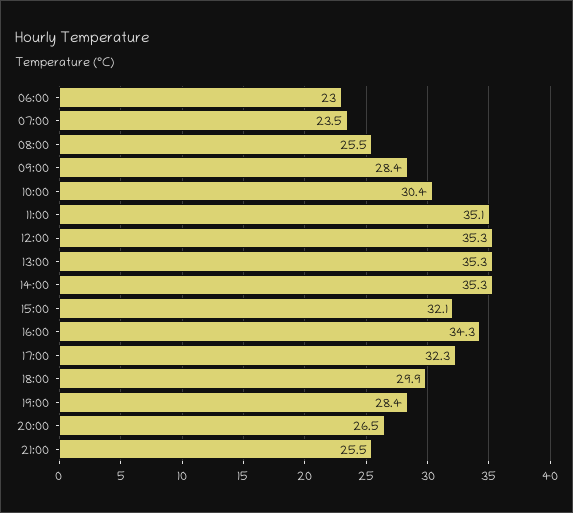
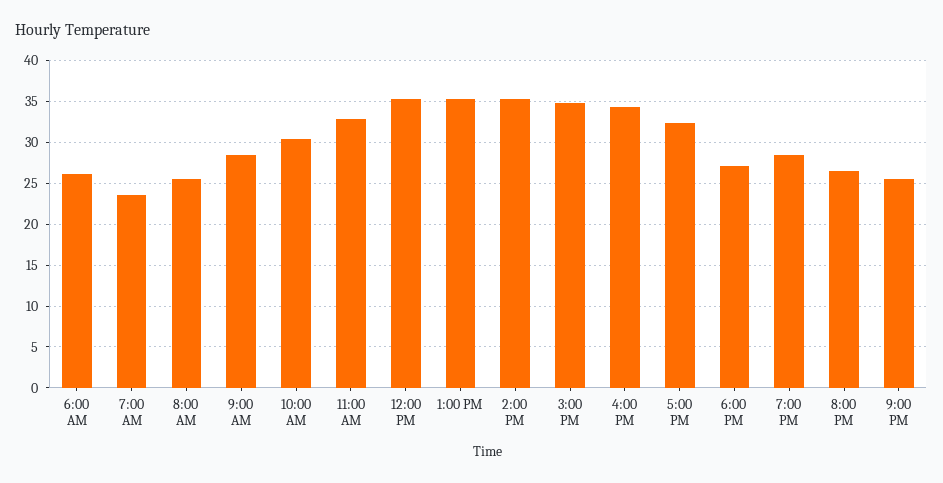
  {
-   "06:00": 23,
+   "06:00": 26,
    "07:00": 23.5,
    "08:00": 25.5,
    "09:00": 28.4,
    "10:00": 30.4,
-   "11:00": 35.1,
+   "11:00": 33,
    "12:00": 35.3,
    "13:00": 35.3,
    "14:00": 35.3,
-   "15:00": 32.1,
+   "15:00": 35,
    "16:00": 34.3,
    "17:00": 32.3,
-   "18:00": 29.9,
+   "18:00": 27,
    "19:00": 28.4,
    "20:00": 26.5,
    "21:00": 25.5
  }

